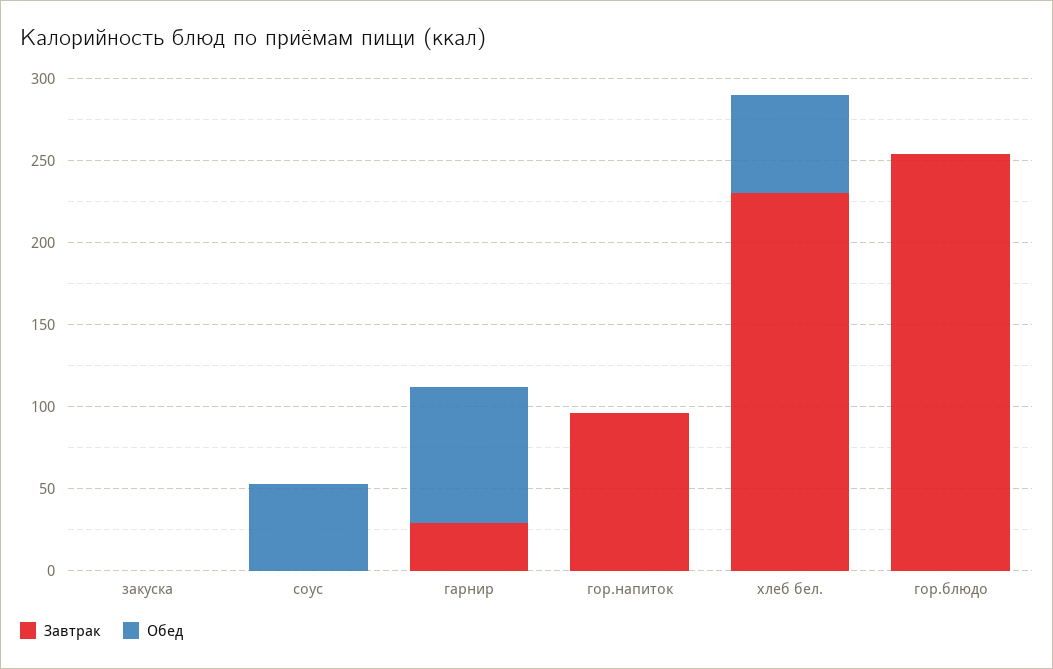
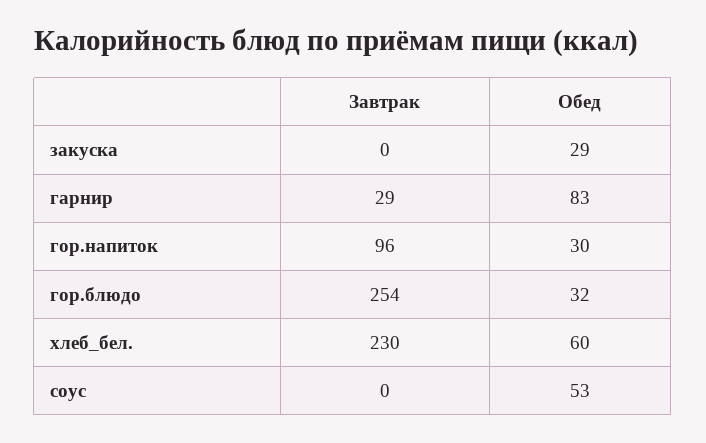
  {
    "Завтрак": {
      "закуска": 0,
      "соус": 0,
      "гарнир": 29,
      "гор.напиток": 96,
      "хлеб бел.": 230,
      "гор.блюдо": 254
    },
    "Обед": {
-     "закуска": 0,
+     "закуска": 29,
      "соус": 53,
      "гарнир": 83,
-     "гор.напиток": 0,
+     "гор.напиток": 30,
      "хлеб бел.": 60,
-     "гор.блюдо": 0
+     "гор.блюдо": 32
    }
  }

